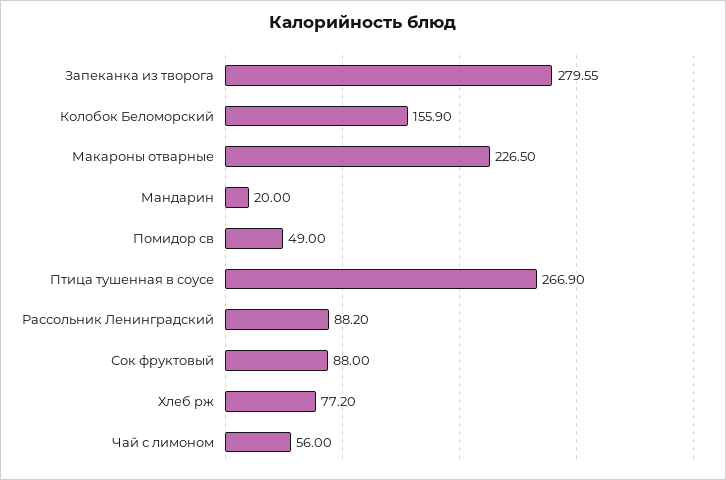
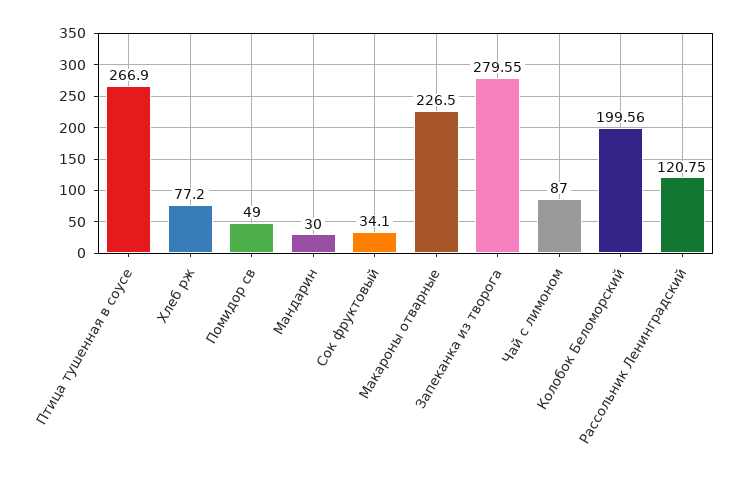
  {
    "Запеканка из творога": 279.55,
-   "Колобок Беломорский": 155.9,
+   "Колобок Беломорский": 199.56,
    "Макароны отварные": 226.5,
-   "Мандарин": 20,
+   "Мандарин": 30,
    "Помидор св": 49,
    "Птица тушенная в соусе": 266.9,
-   "Рассольник Ленинградский": 88.2,
+   "Рассольник Ленинградский": 120.75,
-   "Сок фруктовый": 88,
+   "Сок фруктовый": 34.1,
    "Хлеб рж": 77.2,
-   "Чай с лимоном": 56
+   "Чай с лимоном": 87
  }

